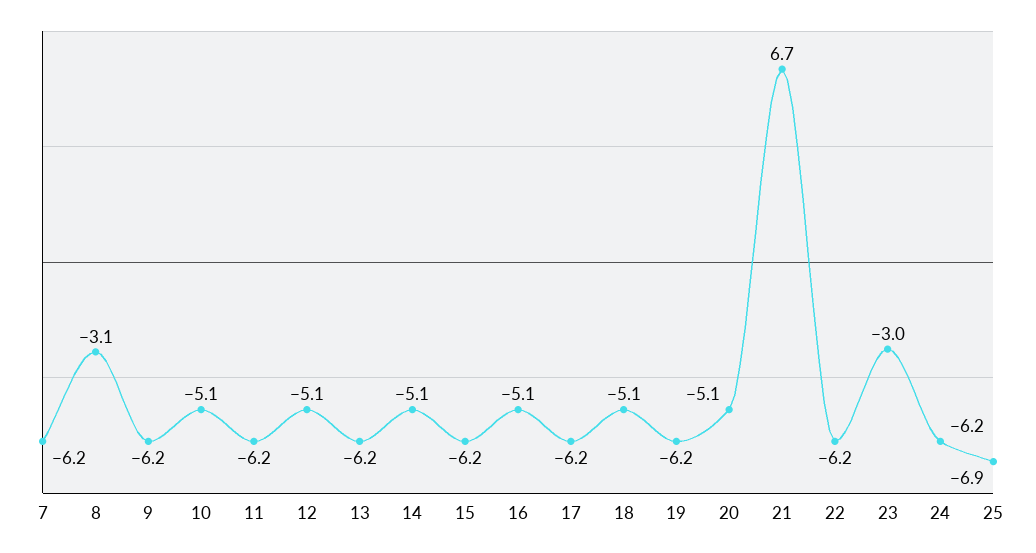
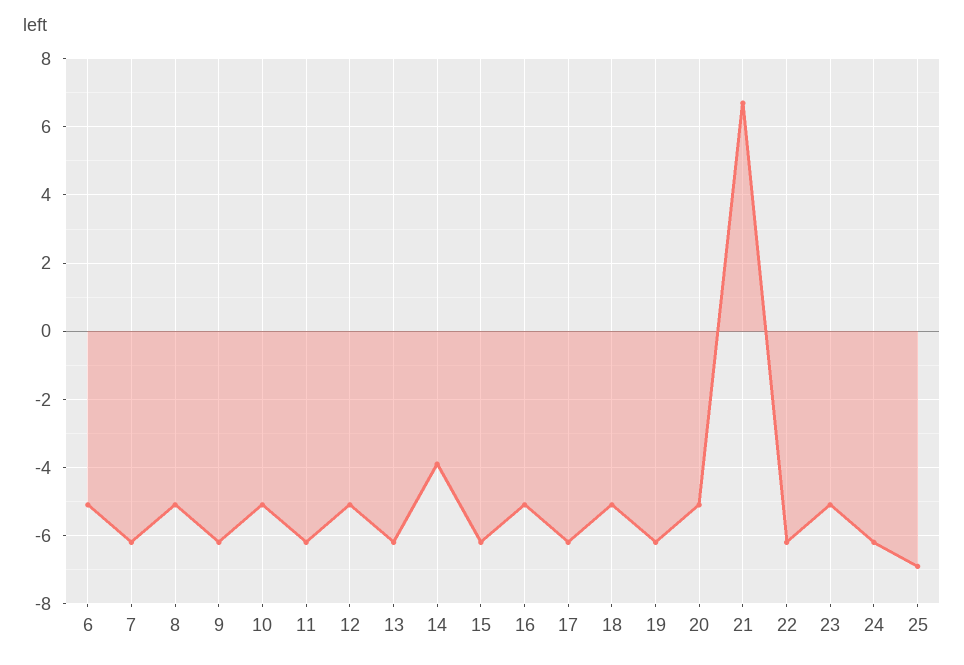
  {
    "7": -6.2,
-   "8": -3.1,
+   "8": -5,
    "9": -6.2,
    "10": -5.1,
    "11": -6.2,
    "12": -5.1,
    "13": -6.2,
-   "14": -5.1,
+   "14": -4,
    "15": -6.2,
    "16": -5.1,
    "17": -6.2,
    "18": -5.1,
    "19": -6.2,
    "20": -5.1,
    "21": 6.7,
    "22": -6.2,
-   "23": -3,
+   "23": -5,
    "24": -6.2,
-   "25": -6.9
+   "25": -6.9,
+   "6": -5
  }

